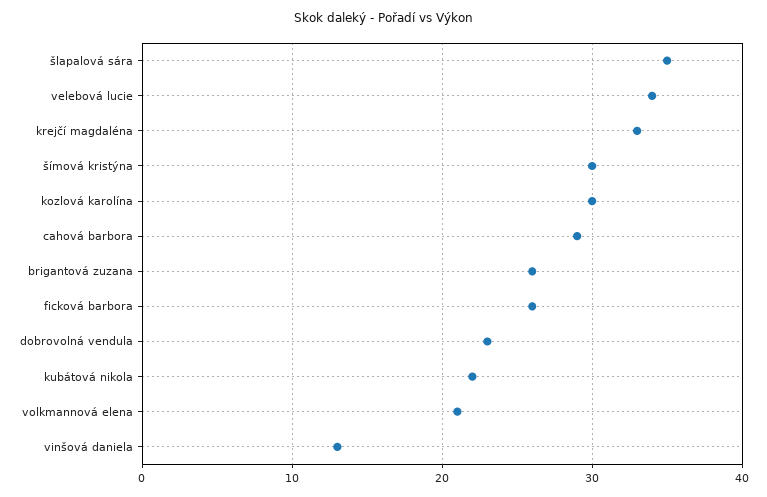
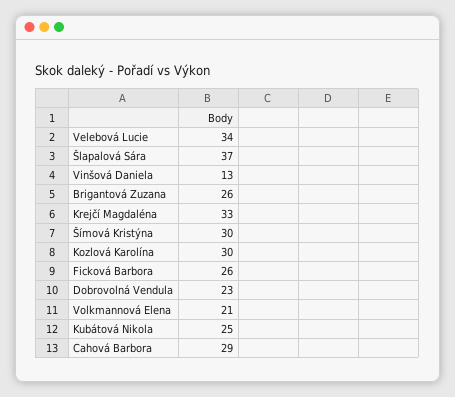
  {
-   "šlapalová sára": 35,
+   "šlapalová sára": 37,
    "velebová lucie": 34,
    "krejčí magdaléna": 33,
    "šímová kristýna": 30,
    "kozlová karolína": 30,
    "cahová barbora": 29,
    "brigantová zuzana": 26,
    "ficková barbora": 26,
    "dobrovolná vendula": 23,
-   "kubátová nikola": 22,
+   "kubátová nikola": 25,
    "volkmannová elena": 21,
    "vinšová daniela": 13
  }

